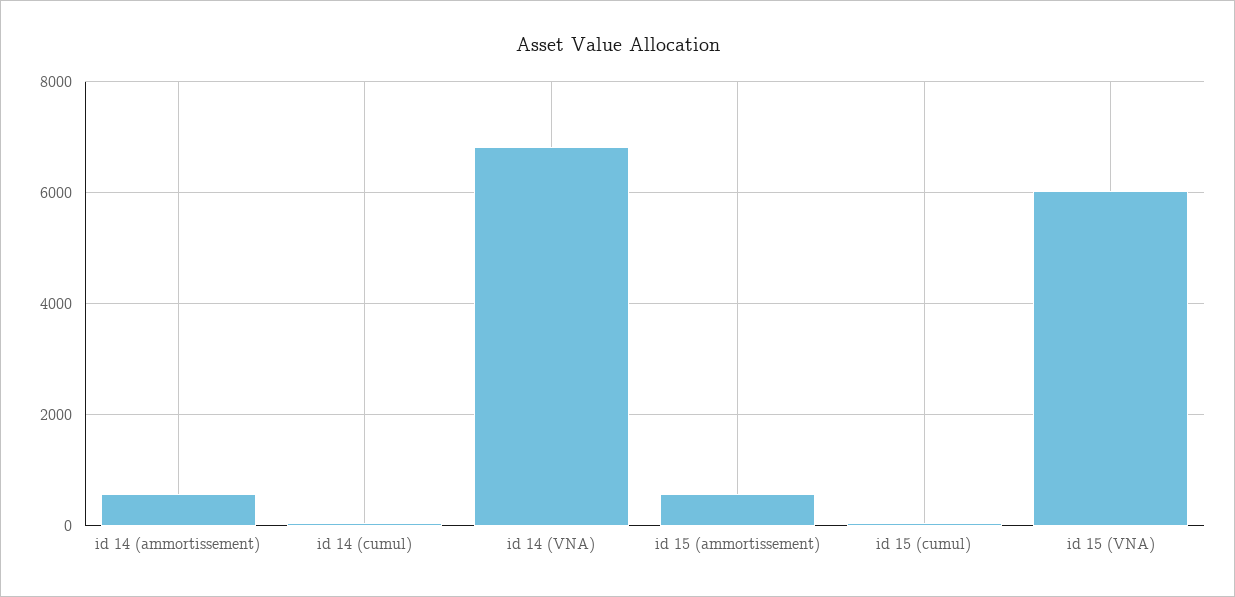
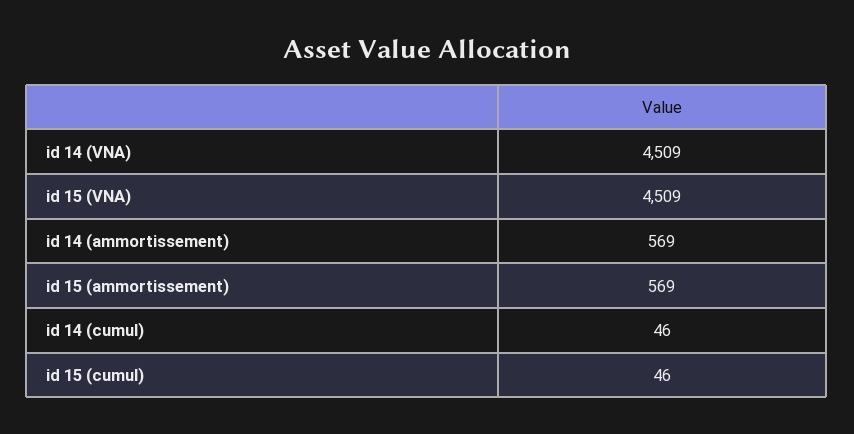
  {
    "id 14 (ammortissement)": 569,
    "id 14 (cumul)": 46,
-   "id 14 (VNA)": 6800,
+   "id 14 (VNA)": 4509,
    "id 15 (ammortissement)": 569,
    "id 15 (cumul)": 46,
-   "id 15 (VNA)": 6000
+   "id 15 (VNA)": 4509
  }

